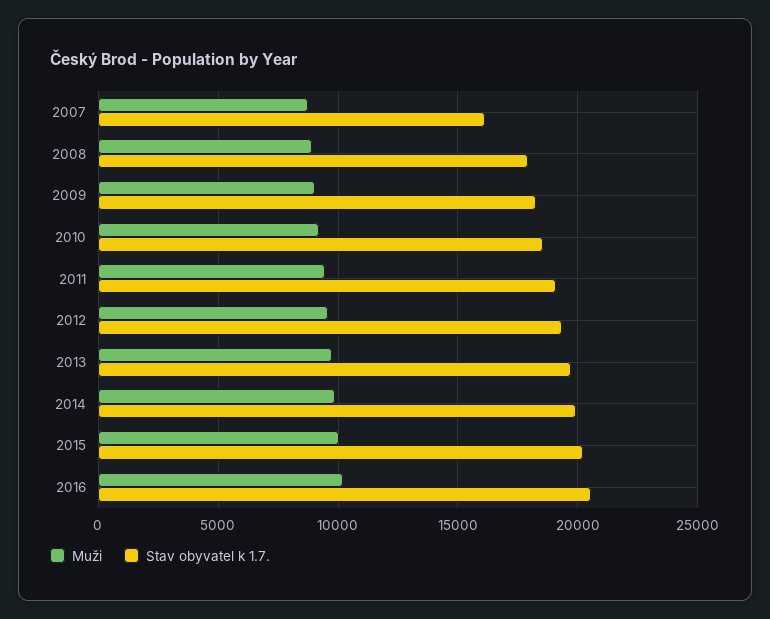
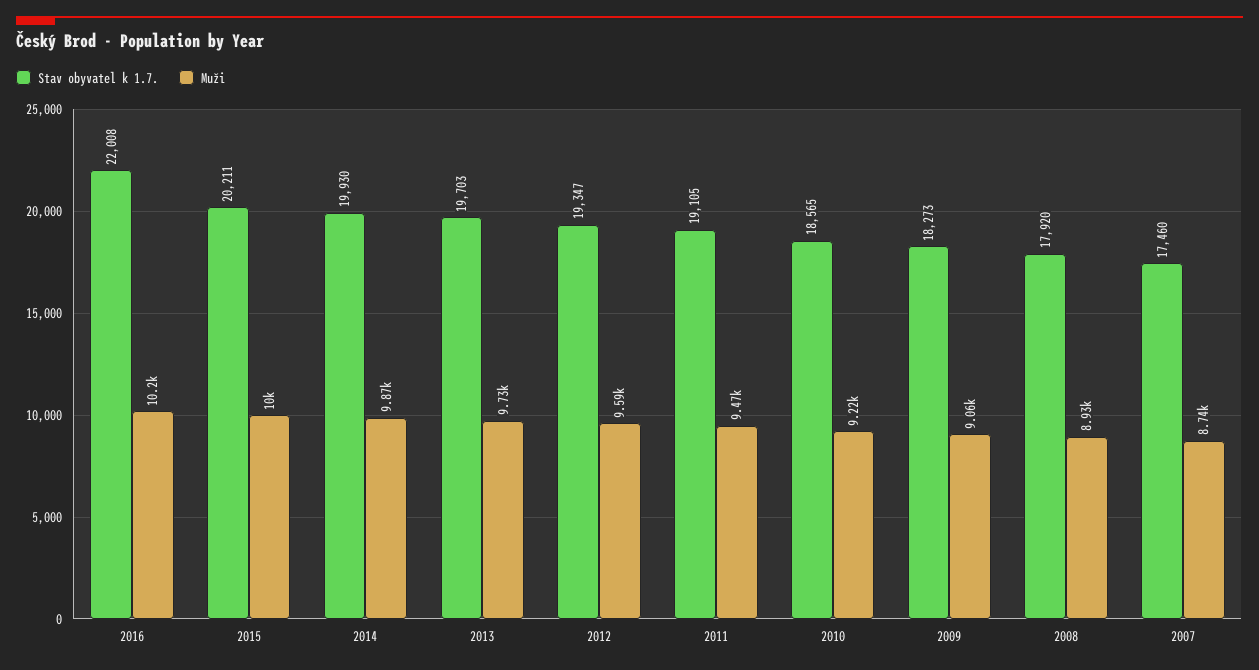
  {
    "Muži": {
      "2007": 8740,
      "2008": 8930,
      "2009": 9060,
      "2010": 9220,
      "2011": 9470,
      "2012": 9590,
      "2013": 9730,
      "2014": 9870,
      "2015": 10000,
      "2016": 10200
    },
    "Stav obyvatel k 1.7.": {
-     "2007": 16000,
+     "2007": 17460,
      "2008": 17920,
      "2009": 18273,
      "2010": 18565,
      "2011": 19105,
      "2012": 19347,
      "2013": 19703,
      "2014": 19930,
      "2015": 20211,
-     "2016": 20500
+     "2016": 22008
    }
  }

